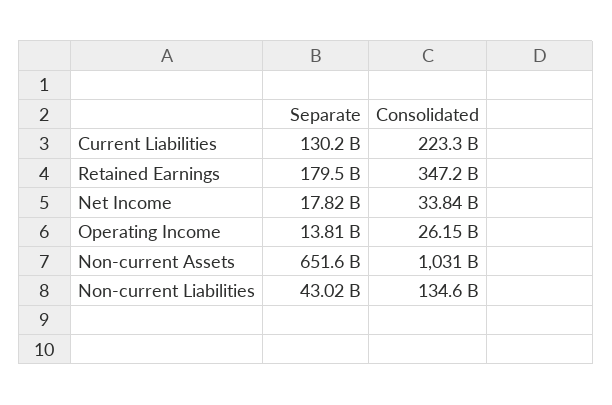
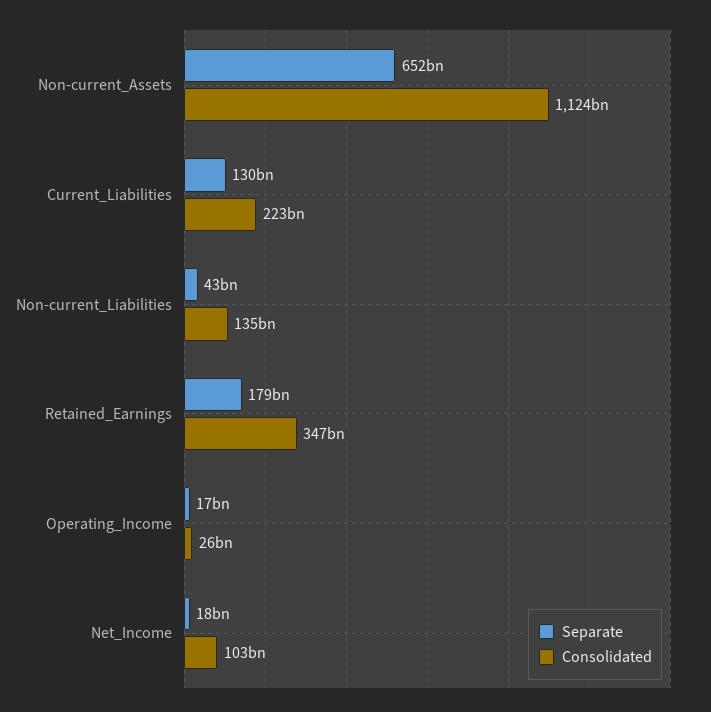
  {
    "Separate": {
      "Current Liabilities": 130200000000,
      "Retained Earnings": 179500000000,
      "Net Income": 17820000000,
-     "Operating Income": 13810000000,
+     "Operating Income": 17000000000,
      "Non-current Assets": 651600000000,
      "Non-current Liabilities": 43020000000
    },
    "Consolidated": {
      "Current Liabilities": 223300000000,
      "Retained Earnings": 347200000000,
-     "Net Income": 33840000000,
+     "Net Income": 103000000000,
      "Operating Income": 26150000000,
-     "Non-current Assets": 1031000000000,
+     "Non-current Assets": 1124000000000,
      "Non-current Liabilities": 134600000000
    }
  }

